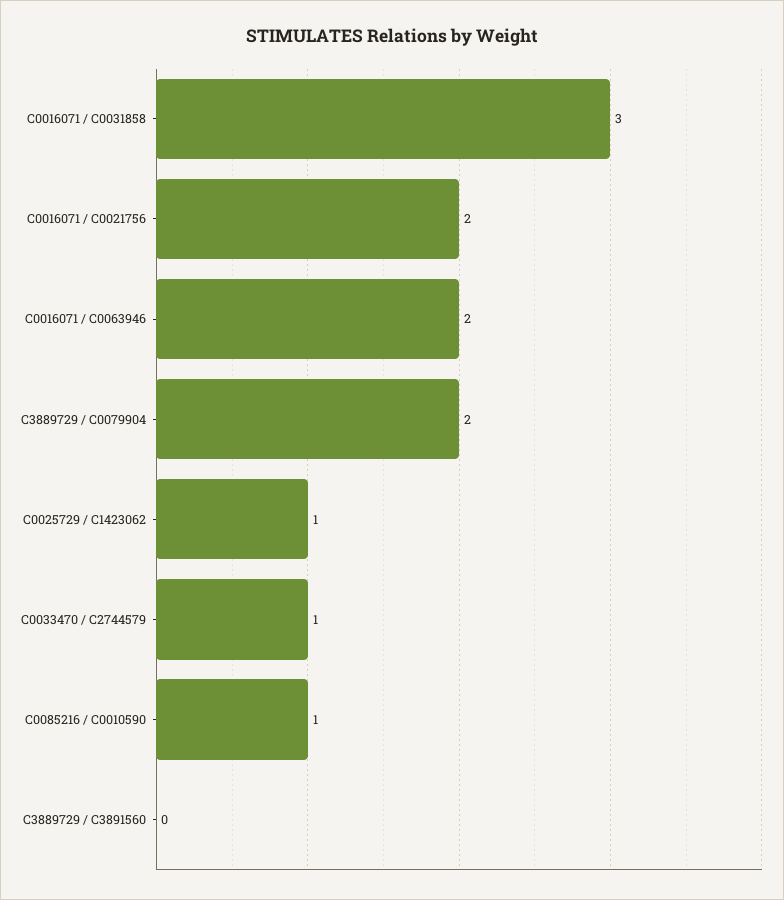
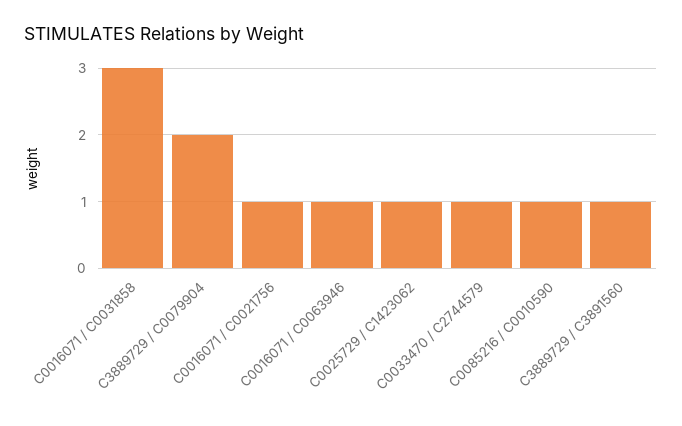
  {
    "C0016071 / C0031858": 3,
-   "C0016071 / C0021756": 2,
+   "C0016071 / C0021756": 1,
-   "C0016071 / C0063946": 2,
+   "C0016071 / C0063946": 1,
    "C3889729 / C0079904": 2,
    "C0025729 / C1423062": 1,
    "C0033470 / C2744579": 1,
    "C0085216 / C0010590": 1,
-   "C3889729 / C3891560": 0
+   "C3889729 / C3891560": 1
  }

